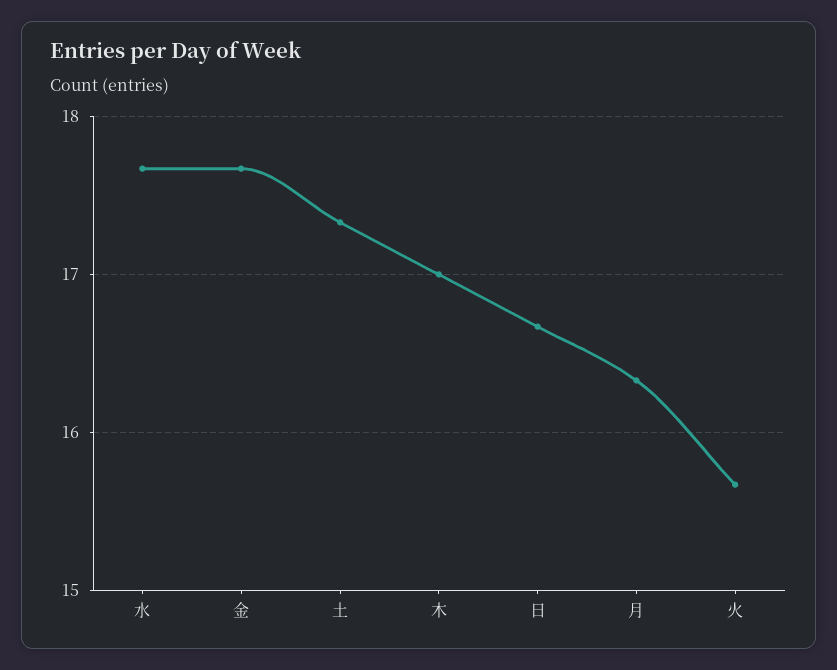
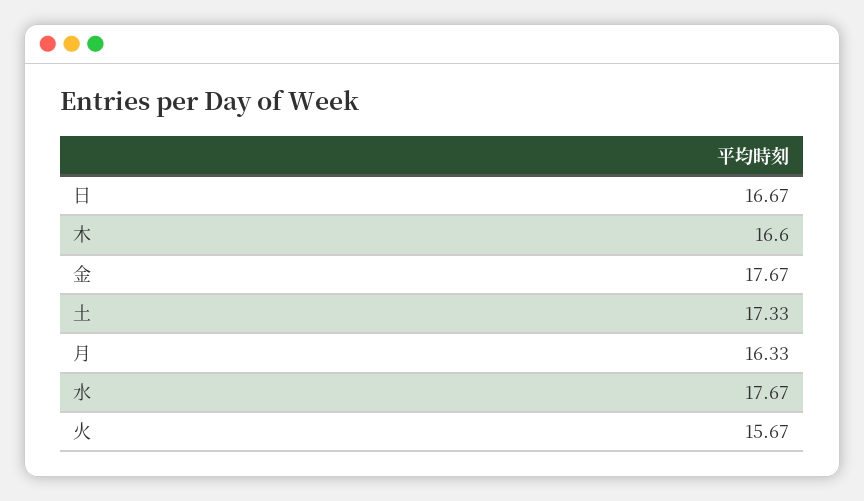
  {
    "水": 17.67,
    "金": 17.67,
    "土": 17.33,
-   "木": 17,
+   "木": 16.6,
    "日": 16.67,
    "月": 16.33,
    "火": 15.67
  }

